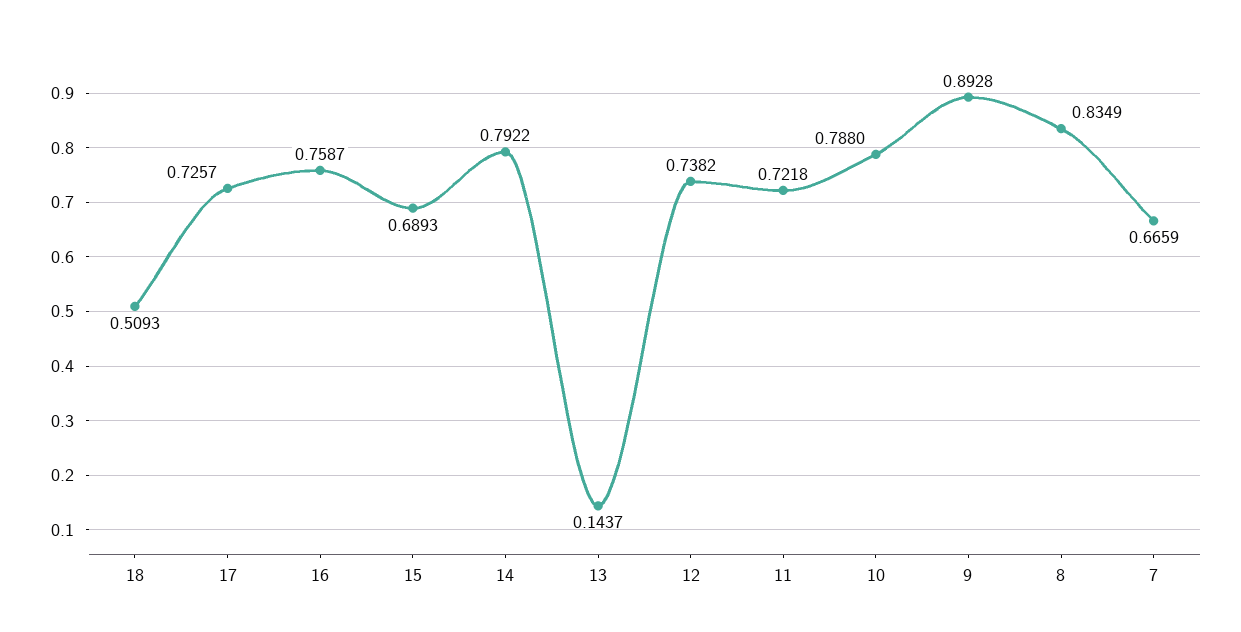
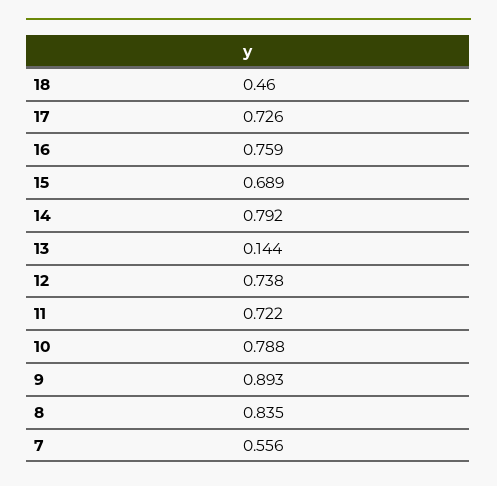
  {
-   "18": 0.5093,
+   "18": 0.46,
    "17": 0.7257,
    "16": 0.7587,
    "15": 0.6893,
    "14": 0.7922,
    "13": 0.1437,
    "12": 0.7382,
    "11": 0.7218,
    "10": 0.788,
    "9": 0.8928,
    "8": 0.8349,
-   "7": 0.6659
+   "7": 0.556
  }

